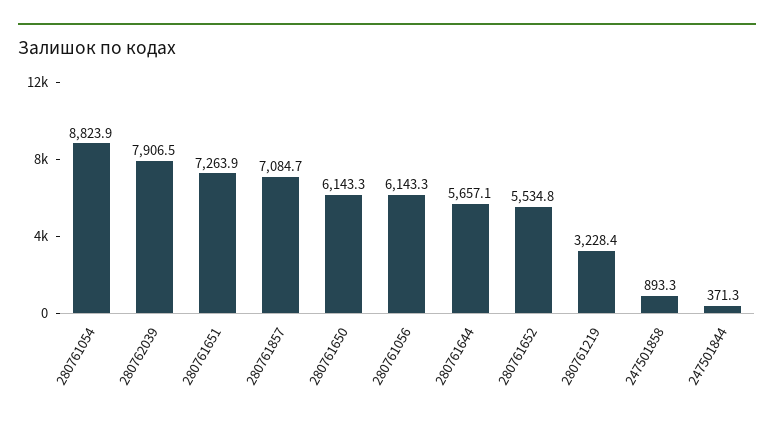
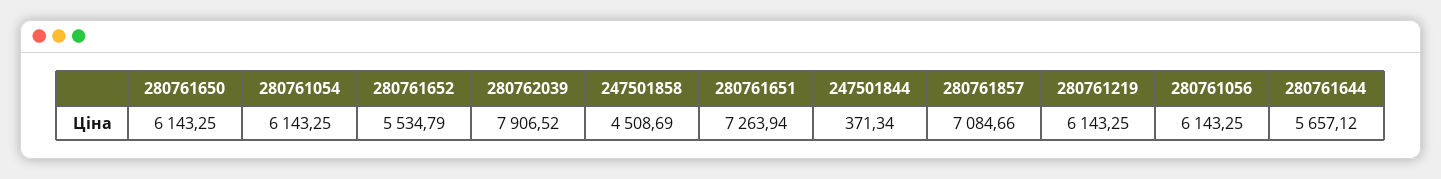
  {
-   "280761054": 8823.9,
+   "280761054": 6143.25,
    "280762039": 7906.52,
    "280761651": 7263.94,
    "280761857": 7084.66,
    "280761650": 6143.25,
    "280761056": 6143.25,
    "280761644": 5657.12,
    "280761652": 5534.79,
-   "280761219": 3228.4,
+   "280761219": 6143.25,
-   "247501858": 893.3,
+   "247501858": 4508.69,
    "247501844": 371.34
  }

